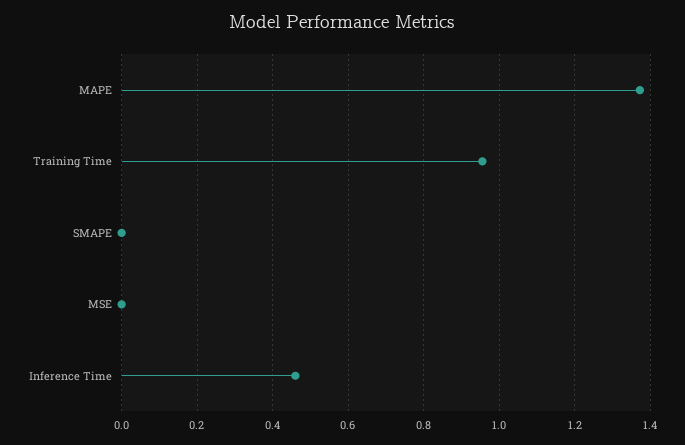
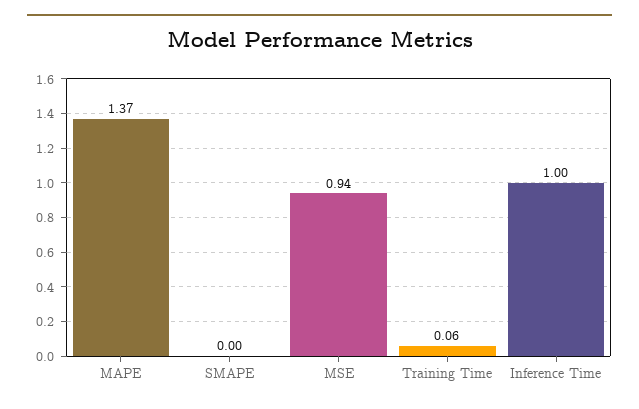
  {
    "MAPE": 1.37,
-   "Training Time": 0.96,
+   "Training Time": 0.06,
    "SMAPE": 0,
-   "MSE": 0,
+   "MSE": 0.94,
-   "Inference Time": 0.46
+   "Inference Time": 1
  }

